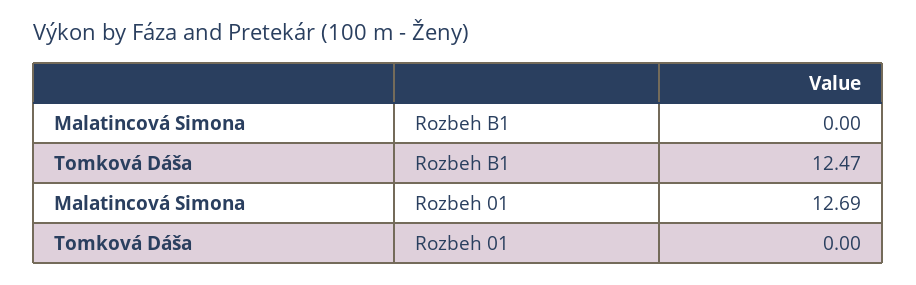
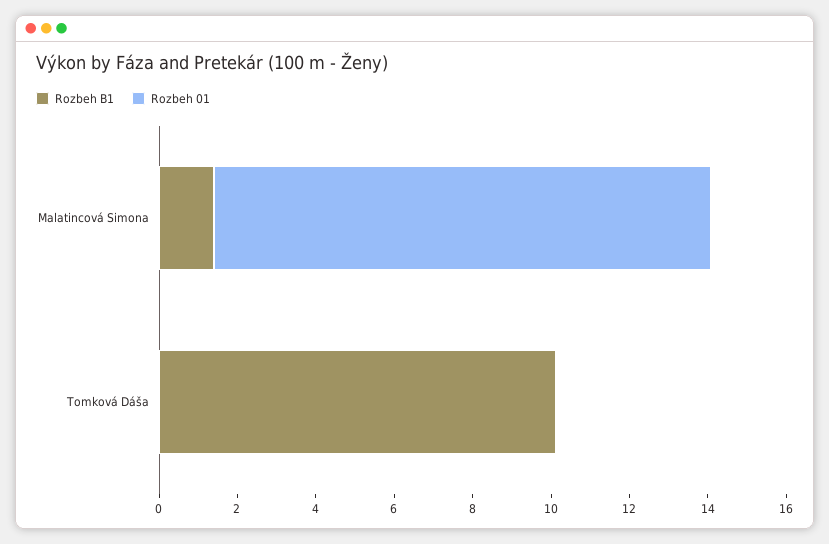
  {
    "Rozbeh B1": {
-     "Malatincová Simona": 0,
+     "Malatincová Simona": 1.5,
-     "Tomková Dáša": 12.47
+     "Tomková Dáša": 10
    },
    "Rozbeh 01": {
      "Malatincová Simona": 12.69,
      "Tomková Dáša": 0
    }
  }

